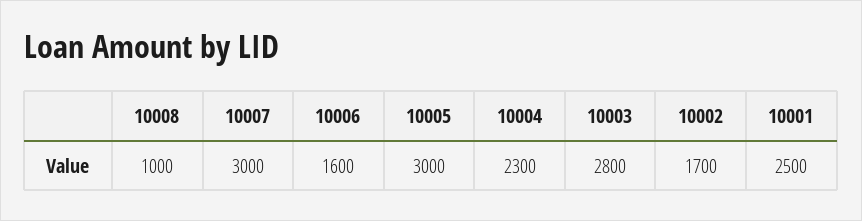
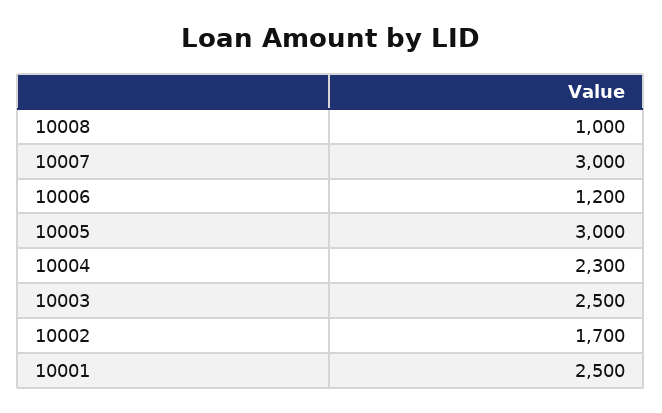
  {
    "10008": 1000,
    "10007": 3000,
-   "10006": 1600,
+   "10006": 1200,
    "10005": 3000,
    "10004": 2300,
-   "10003": 2800,
+   "10003": 2500,
    "10002": 1700,
    "10001": 2500
  }

